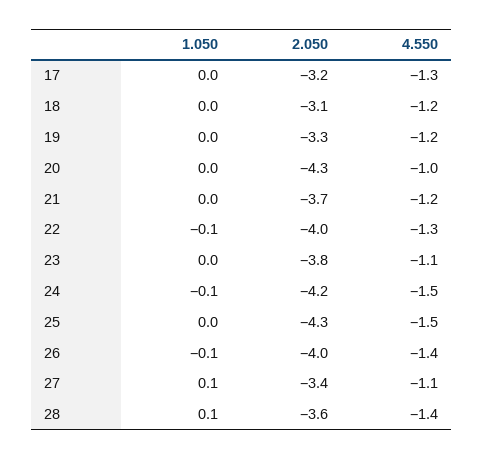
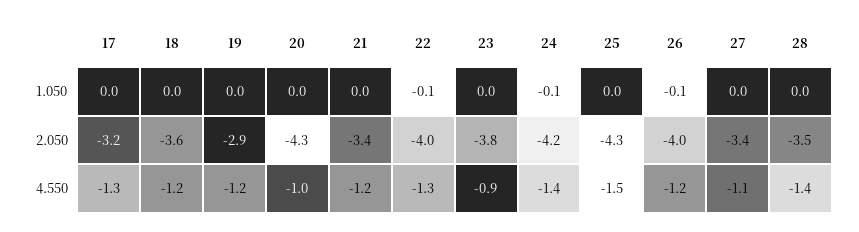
  {
    "1.050": {
      "17": 0,
      "18": 0,
      "19": 0,
      "20": 0,
      "21": 0,
      "22": -0.1,
      "23": 0,
      "24": -0.1,
      "25": 0,
      "26": -0.1,
-     "27": 0.1,
+     "27": 0,
-     "28": 0.1
+     "28": 0
    },
    "2.050": {
      "17": -3.2,
-     "18": -3.1,
+     "18": -3.6,
-     "19": -3.3,
+     "19": -2.9,
      "20": -4.3,
-     "21": -3.7,
+     "21": -3.4,
      "22": -4,
      "23": -3.8,
      "24": -4.2,
      "25": -4.3,
      "26": -4,
      "27": -3.4,
-     "28": -3.6
+     "28": -3.5
    },
    "4.550": {
      "17": -1.3,
      "18": -1.2,
      "19": -1.2,
      "20": -1,
      "21": -1.2,
      "22": -1.3,
-     "23": -1.1,
+     "23": -0.9,
-     "24": -1.5,
+     "24": -1.4,
      "25": -1.5,
-     "26": -1.4,
+     "26": -1.2,
      "27": -1.1,
      "28": -1.4
    }
  }

